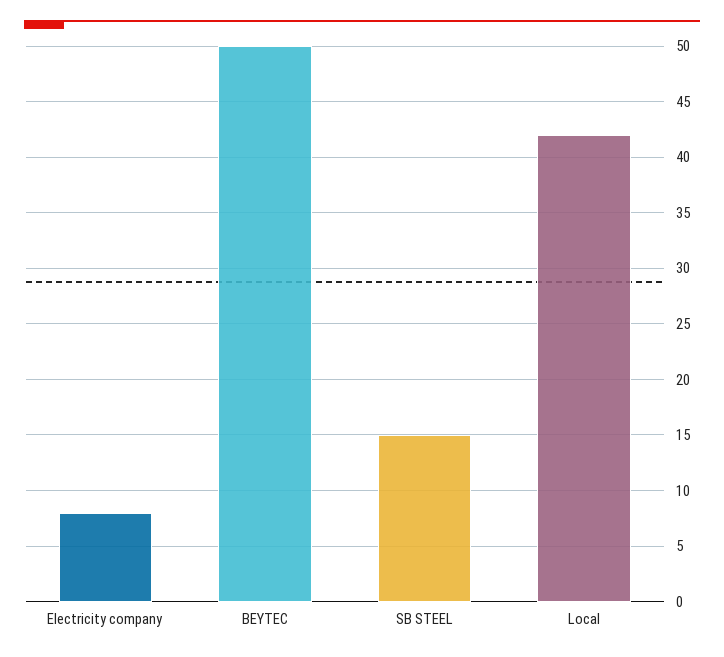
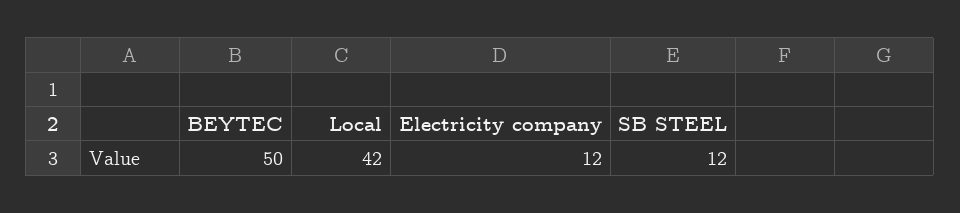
  {
-   "Electricity company": 8,
+   "Electricity company": 12,
    "BEYTEC": 50,
-   "SB STEEL": 15,
+   "SB STEEL": 12,
    "Local": 42
  }

